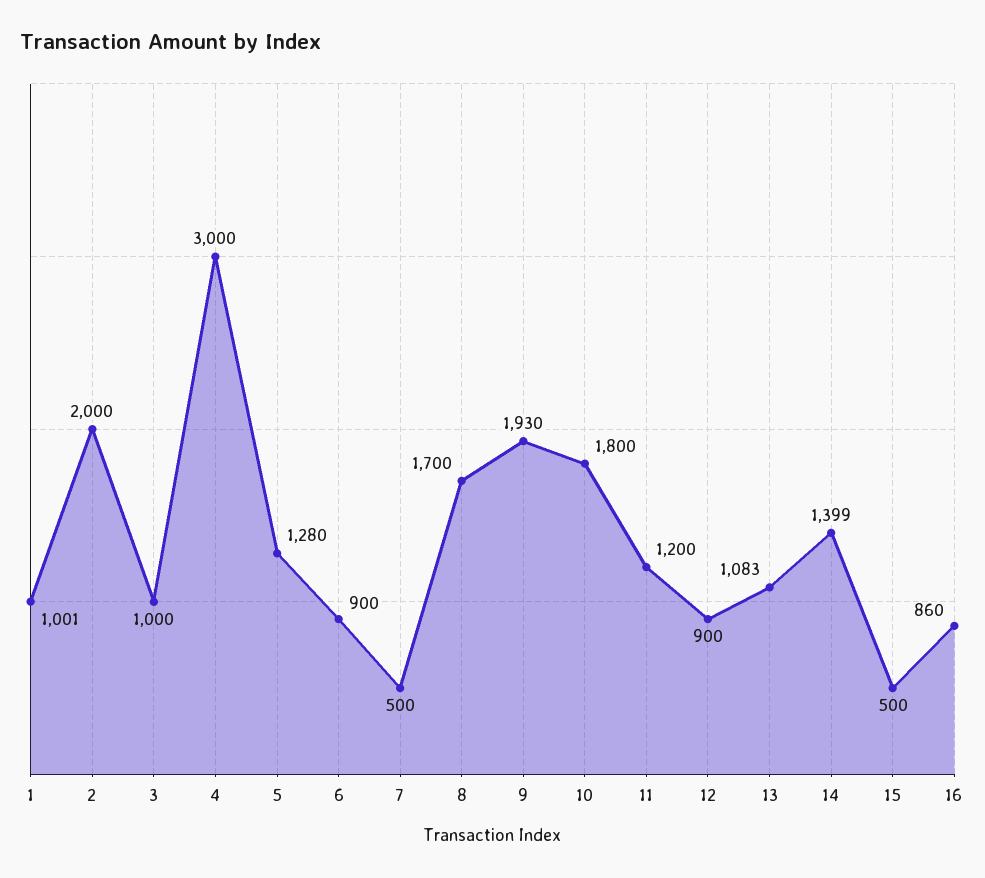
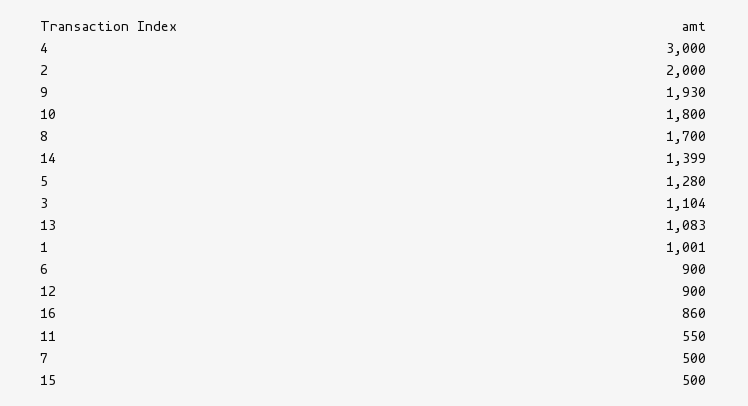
  {
    "1": 1001,
    "2": 2000,
-   "3": 1000,
+   "3": 1104,
    "4": 3000,
    "5": 1280,
    "6": 900,
    "7": 500,
    "8": 1700,
    "9": 1930,
    "10": 1800,
-   "11": 1200,
+   "11": 550,
    "12": 900,
    "13": 1083,
    "14": 1399,
    "15": 500,
    "16": 860
  }

